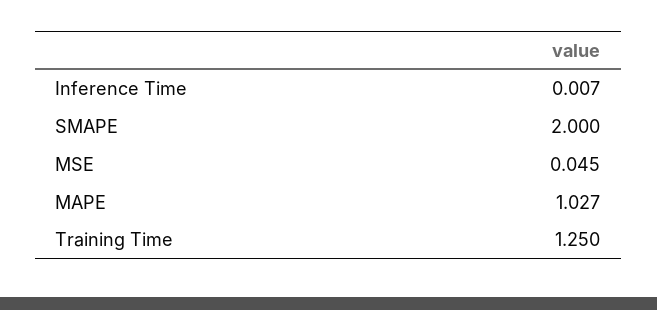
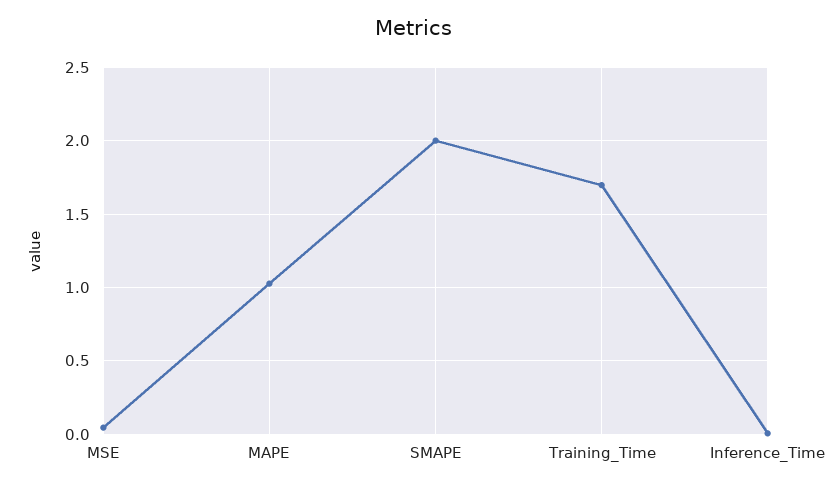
  {
    "Inference Time": 0.007,
    "SMAPE": 2,
    "MSE": 0.045,
    "MAPE": 1.027,
-   "Training Time": 1.25
+   "Training Time": 1.7
  }

